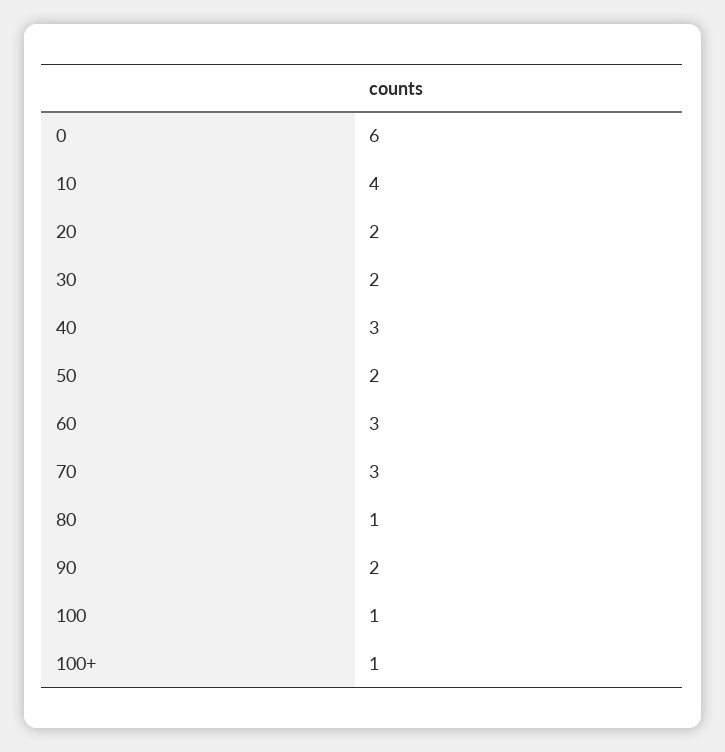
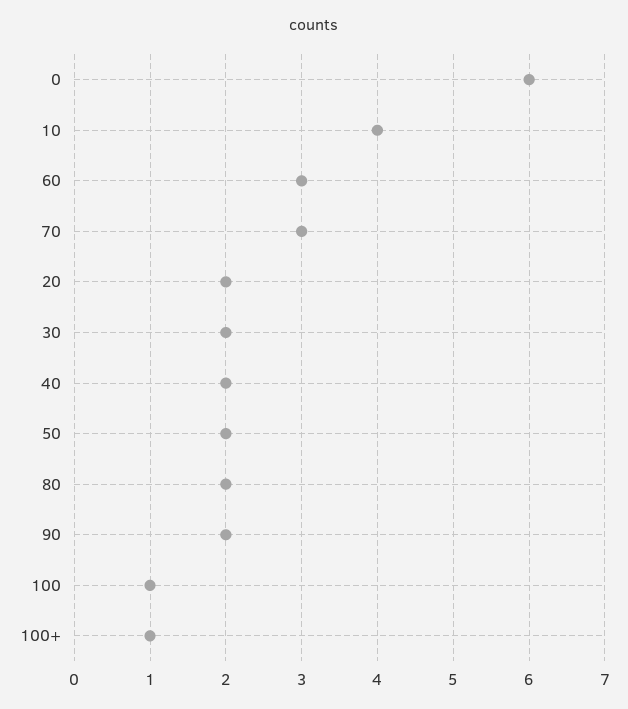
  {
    "0": 6,
    "10": 4,
    "20": 2,
    "30": 2,
-   "40": 3,
+   "40": 2,
    "50": 2,
    "60": 3,
    "70": 3,
-   "80": 1,
+   "80": 2,
    "90": 2,
    "100": 1,
    "100+": 1
  }

